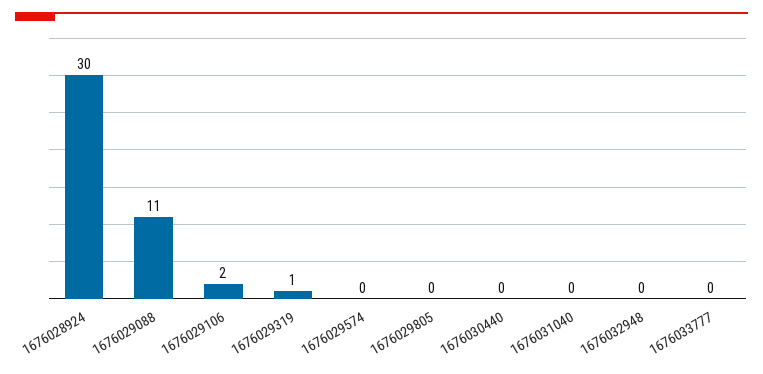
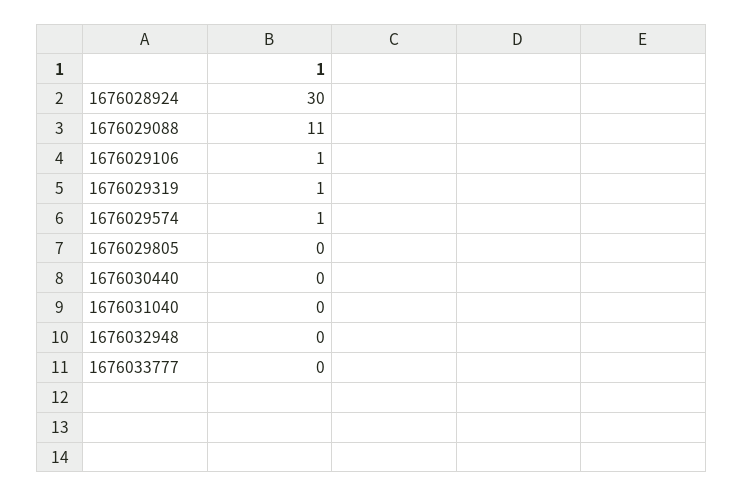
  {
    "1676028924": 30,
    "1676029088": 11,
-   "1676029106": 2,
+   "1676029106": 1,
    "1676029319": 1,
-   "1676029574": 0,
+   "1676029574": 1,
    "1676029805": 0,
    "1676030440": 0,
    "1676031040": 0,
    "1676032948": 0,
    "1676033777": 0
  }

